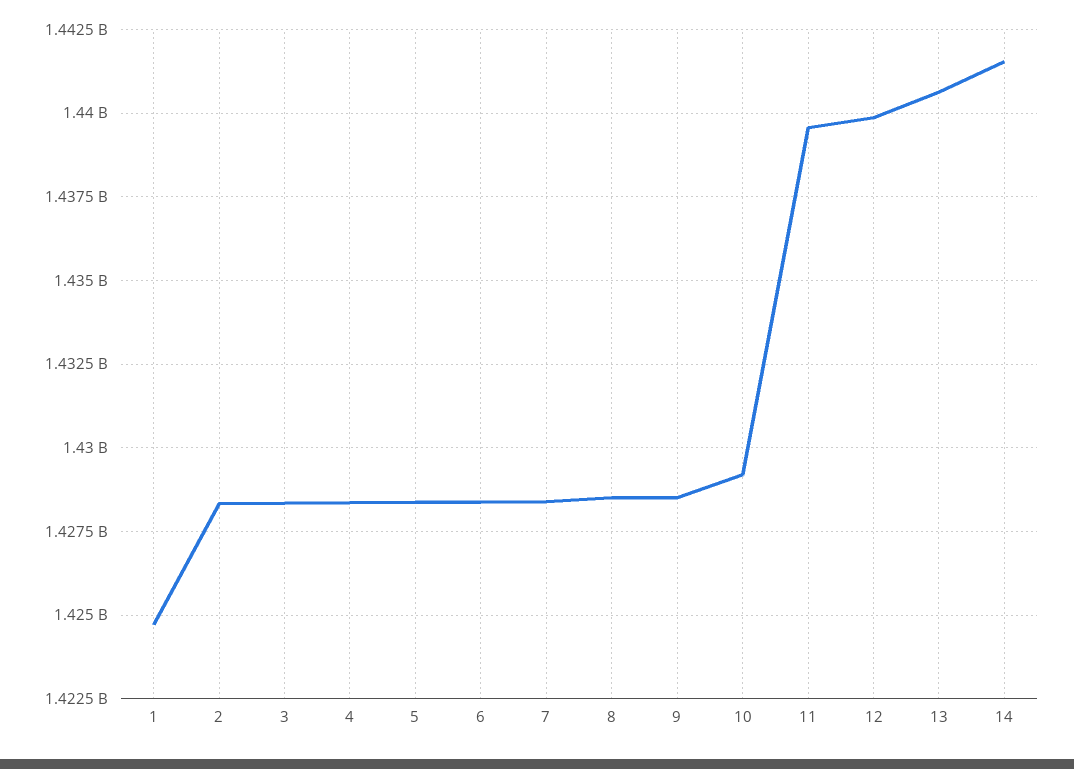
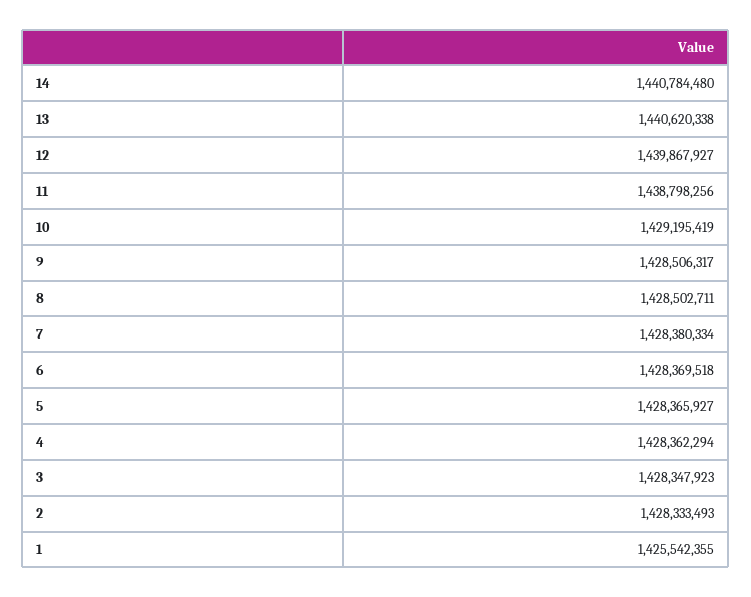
  {
-   "1": 1424750000,
+   "1": 1425542355,
    "2": 1428333493,
    "3": 1428347923,
    "4": 1428362294,
    "5": 1428365927,
    "6": 1428369518,
    "7": 1428380334,
    "8": 1428502711,
    "9": 1428506317,
    "10": 1429195419,
-   "11": 1439500000,
+   "11": 1438798256,
    "12": 1439867927,
    "13": 1440620338,
-   "14": 1441500000
+   "14": 1440784480
  }

